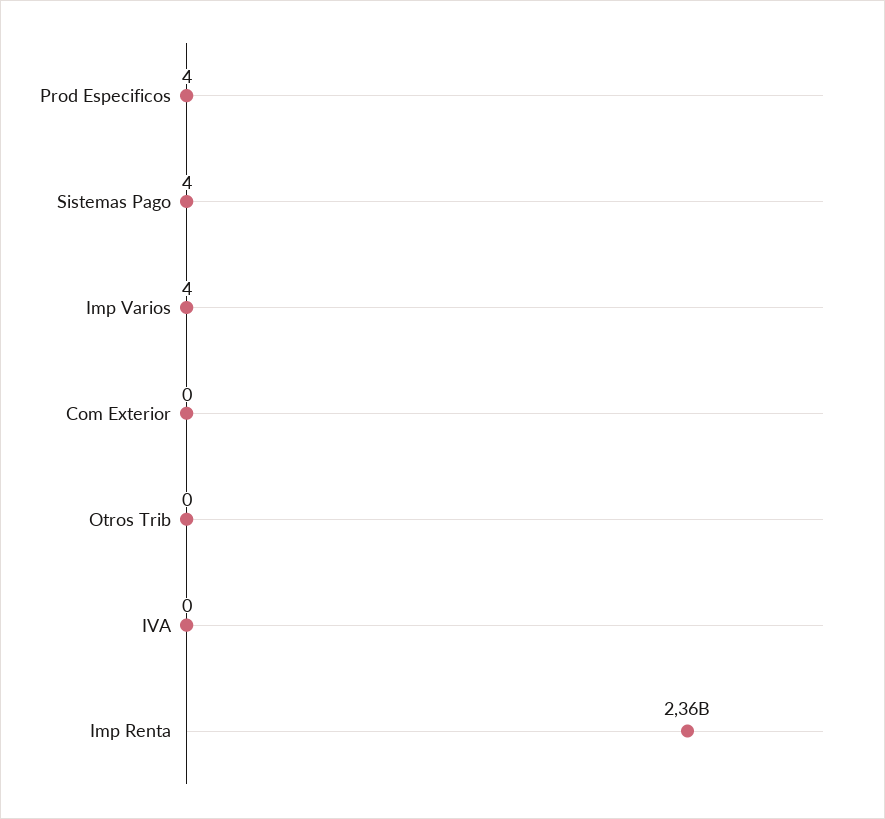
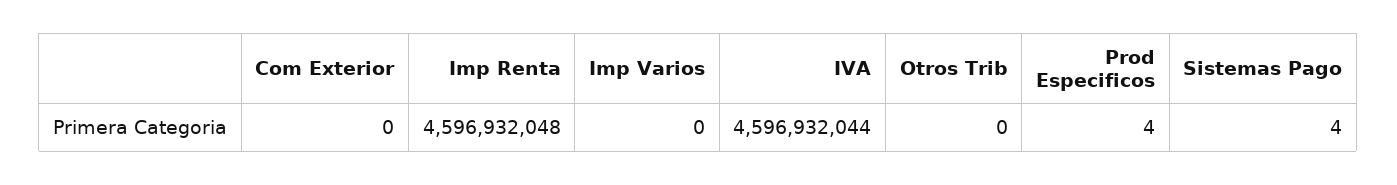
  {
    "Prod Especificos": 4,
    "Sistemas Pago": 4,
-   "Imp Varios": 4,
+   "Imp Varios": 0,
    "Com Exterior": 0,
    "Otros Trib": 0,
-   "IVA": 0,
+   "IVA": 4596932044,
-   "Imp Renta": 2360000000
+   "Imp Renta": 4596932048
  }

